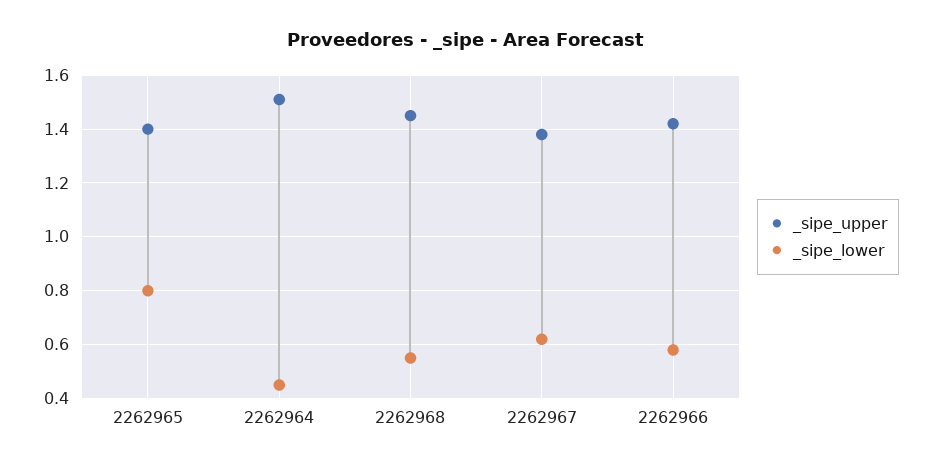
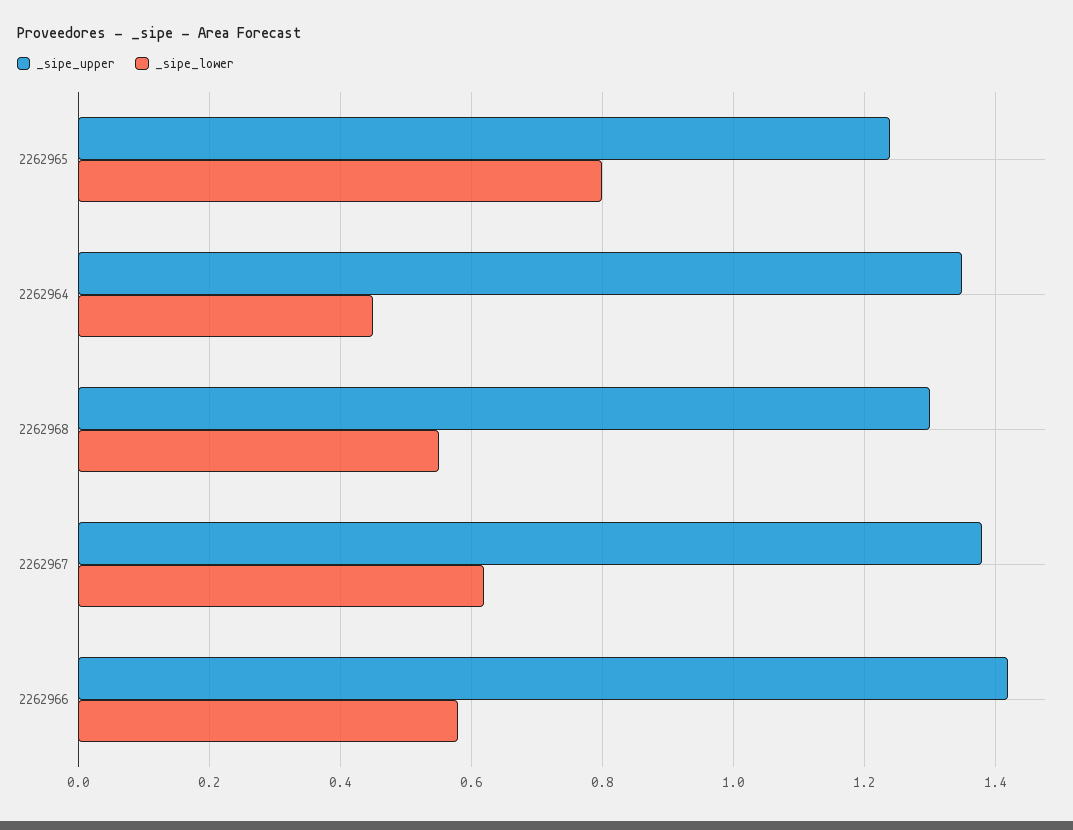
  {
    "_sipe_upper": {
-     "2262965": 1.4,
+     "2262965": 1.25,
-     "2262964": 1.5,
+     "2262964": 1.35,
-     "2262968": 1.45,
+     "2262968": 1.3,
      "2262967": 1.4,
      "2262966": 1.4
    },
    "_sipe_lower": {
      "2262965": 0.8,
      "2262964": 0.45,
      "2262968": 0.55,
      "2262967": 0.6,
      "2262966": 0.6
    }
  }

